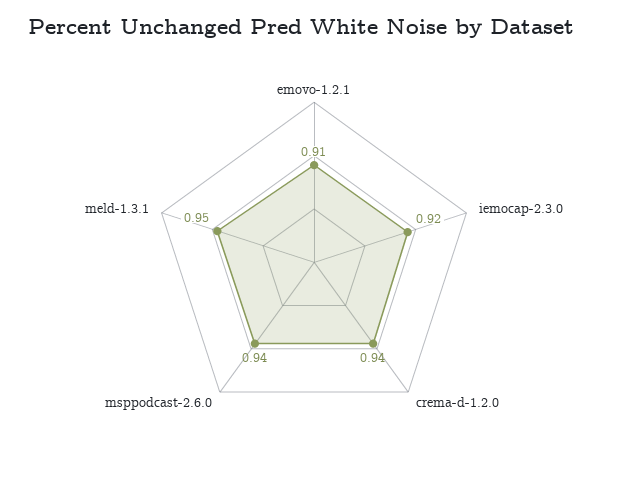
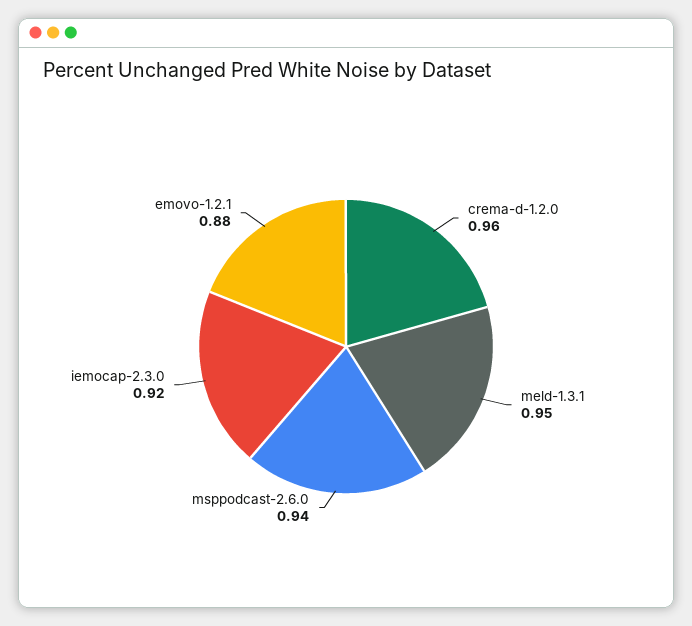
  {
-   "emovo-1.2.1": 0.91,
+   "emovo-1.2.1": 0.88,
    "iemocap-2.3.0": 0.92,
-   "crema-d-1.2.0": 0.94,
+   "crema-d-1.2.0": 0.96,
    "msppodcast-2.6.0": 0.94,
    "meld-1.3.1": 0.95
  }

